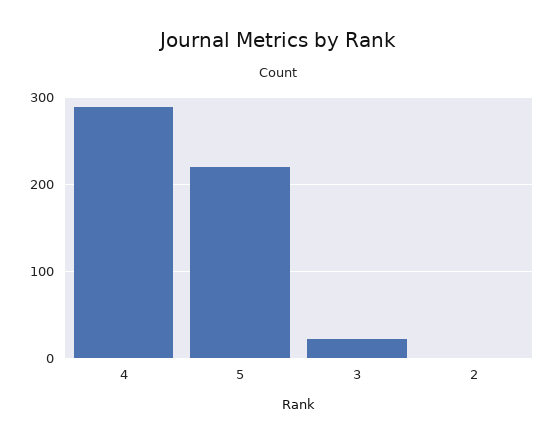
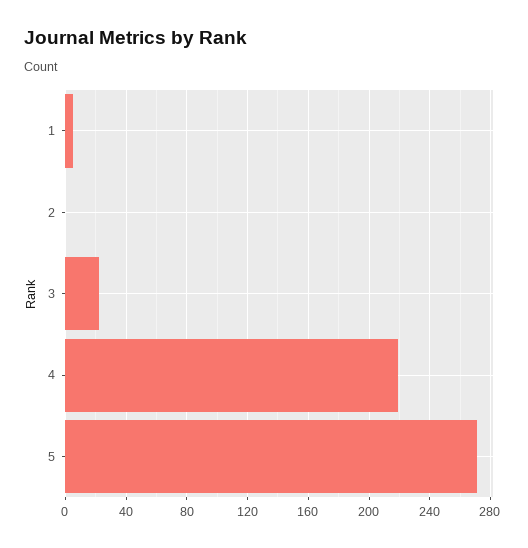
  {
-   "4": 290,
+   "4": 220,
-   "5": 220,
+   "5": 270,
    "3": 20,
-   "2": 0
+   "2": 0,
+   "1": 5
  }

